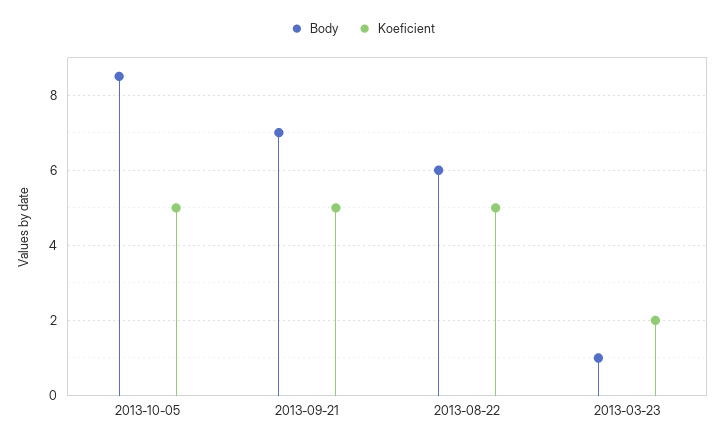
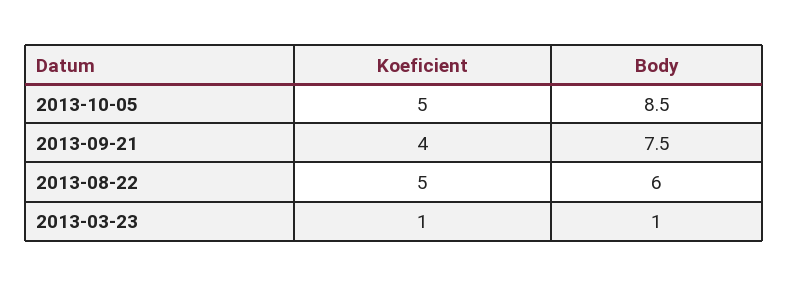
  {
    "Body": {
      "2013-10-05": 8.5,
-     "2013-09-21": 7,
+     "2013-09-21": 7.5,
      "2013-08-22": 6,
      "2013-03-23": 1
    },
    "Koeficient": {
      "2013-10-05": 5,
-     "2013-09-21": 5,
+     "2013-09-21": 4,
      "2013-08-22": 5,
-     "2013-03-23": 2
+     "2013-03-23": 1
    }
  }

